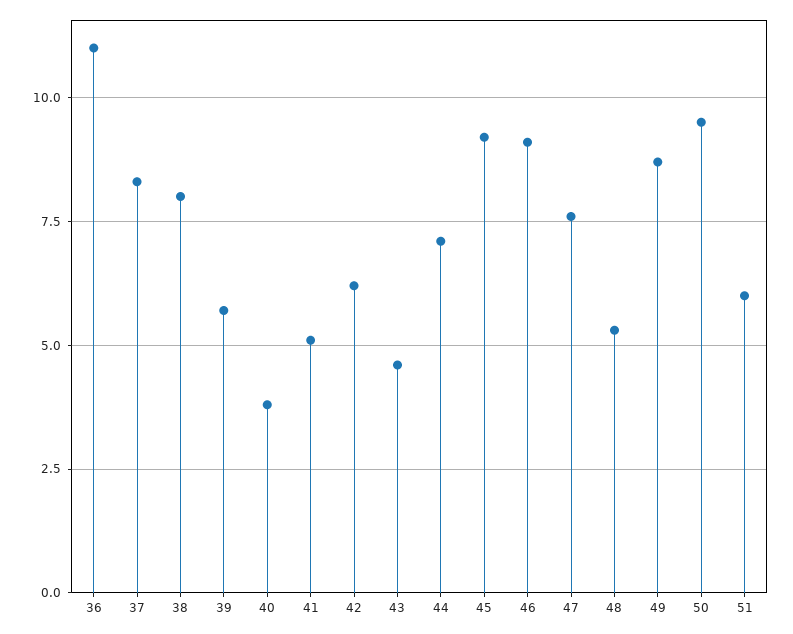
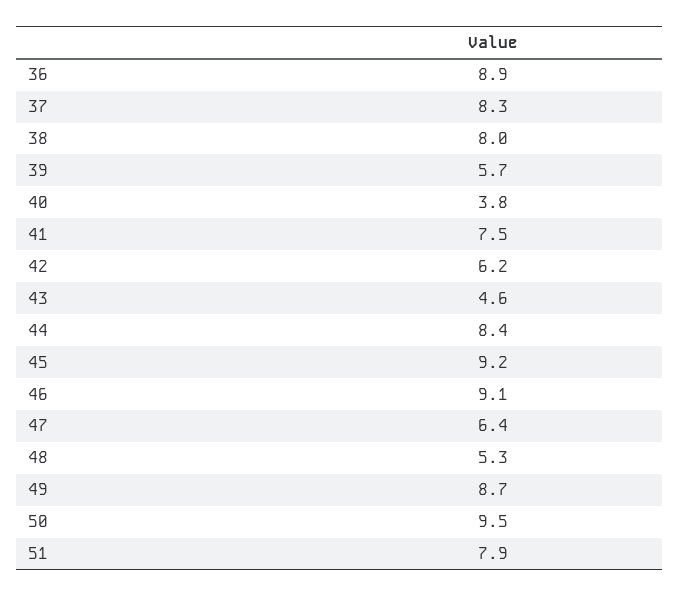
  {
-   "36": 11,
+   "36": 8.9,
    "37": 8.3,
    "38": 8,
    "39": 5.7,
    "40": 3.8,
-   "41": 5,
+   "41": 7.5,
    "42": 6.2,
    "43": 4.6,
-   "44": 7,
+   "44": 8.4,
    "45": 9.2,
    "46": 9.1,
-   "47": 7.5,
+   "47": 6.4,
    "48": 5.3,
    "49": 8.7,
    "50": 9.5,
-   "51": 6
+   "51": 7.9
  }

